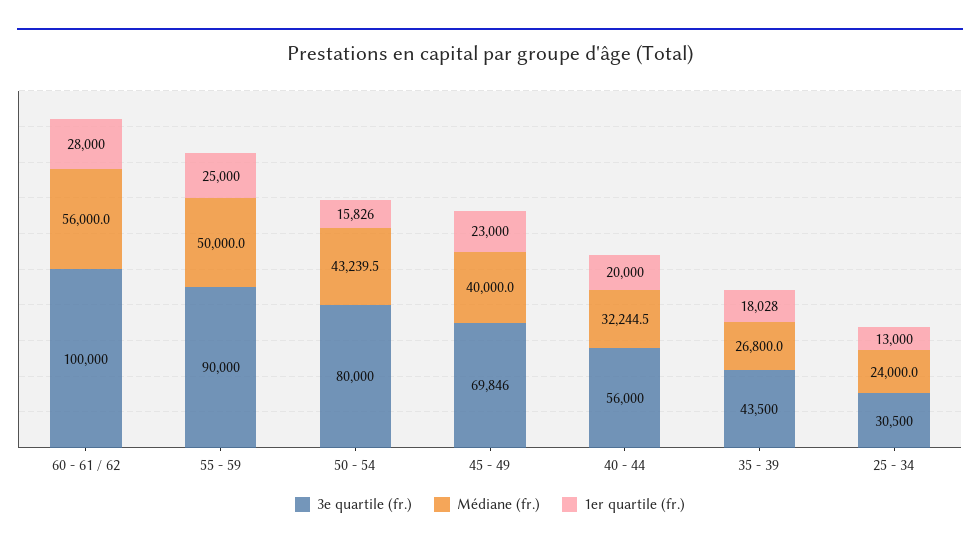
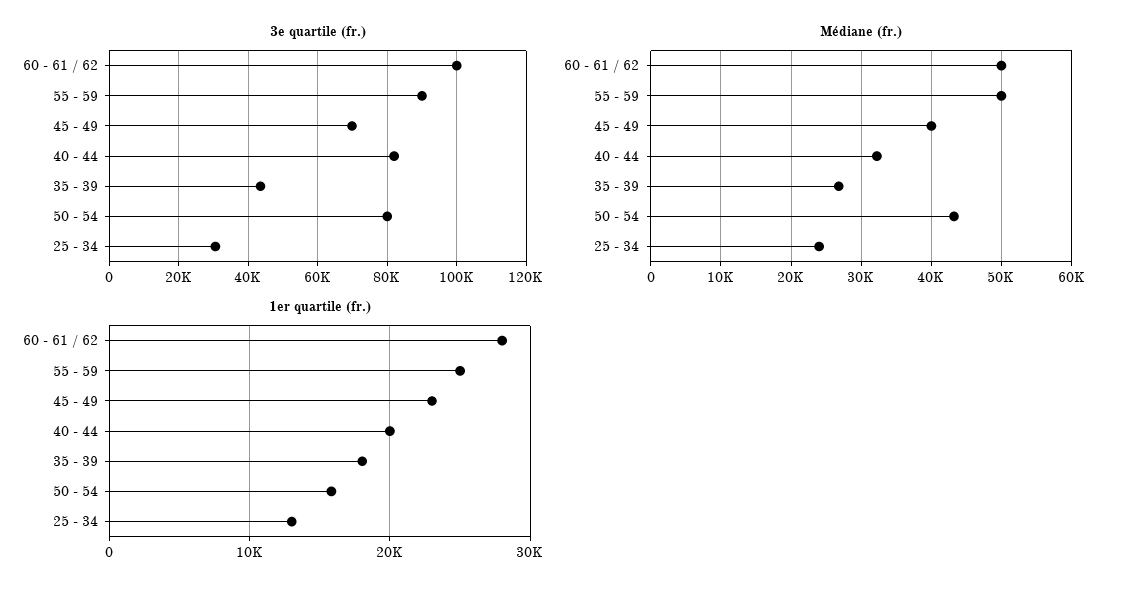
  {
    "3e quartile (fr.)": {
      "60 - 61 / 62": 100000,
      "55 - 59": 90000,
      "50 - 54": 80000,
      "45 - 49": 69846,
-     "40 - 44": 56000,
+     "40 - 44": 82000,
      "35 - 39": 43500,
      "25 - 34": 30500
    },
    "Médiane (fr.)": {
-     "60 - 61 / 62": 56000,
+     "60 - 61 / 62": 50000,
      "55 - 59": 50000,
      "50 - 54": 43239.5,
      "45 - 49": 40000,
      "40 - 44": 32244.5,
      "35 - 39": 26800,
      "25 - 34": 24000
    },
    "1er quartile (fr.)": {
      "60 - 61 / 62": 28000,
      "55 - 59": 25000,
      "50 - 54": 15826,
      "45 - 49": 23000,
      "40 - 44": 20000,
      "35 - 39": 18028,
      "25 - 34": 13000
    }
  }

